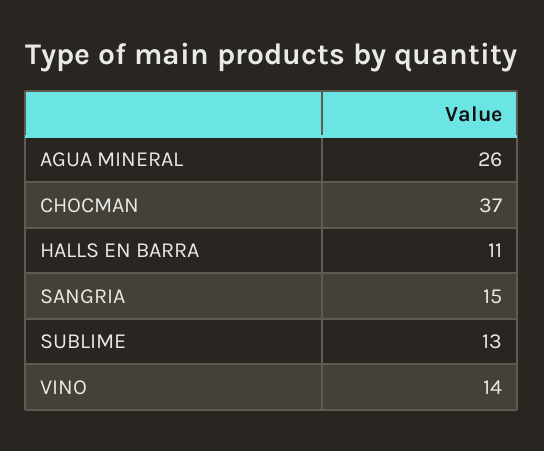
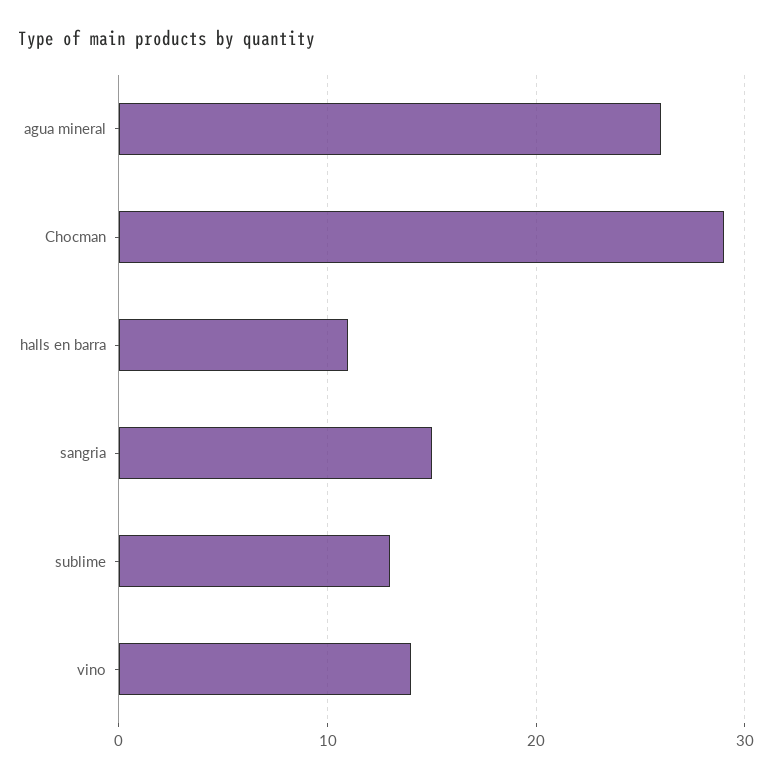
  {
    "AGUA MINERAL": 26,
-   "CHOCMAN": 37,
+   "CHOCMAN": 29,
    "HALLS EN BARRA": 11,
    "SANGRIA": 15,
    "SUBLIME": 13,
    "VINO": 14
  }

